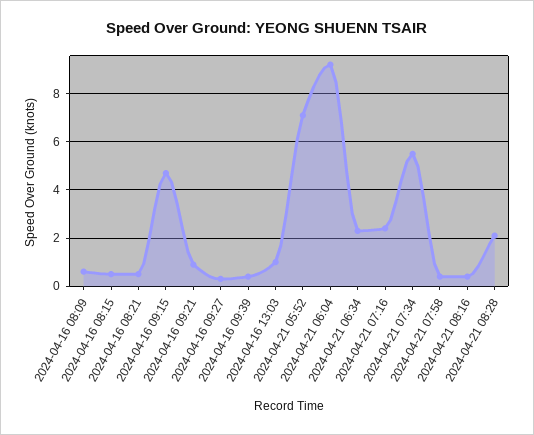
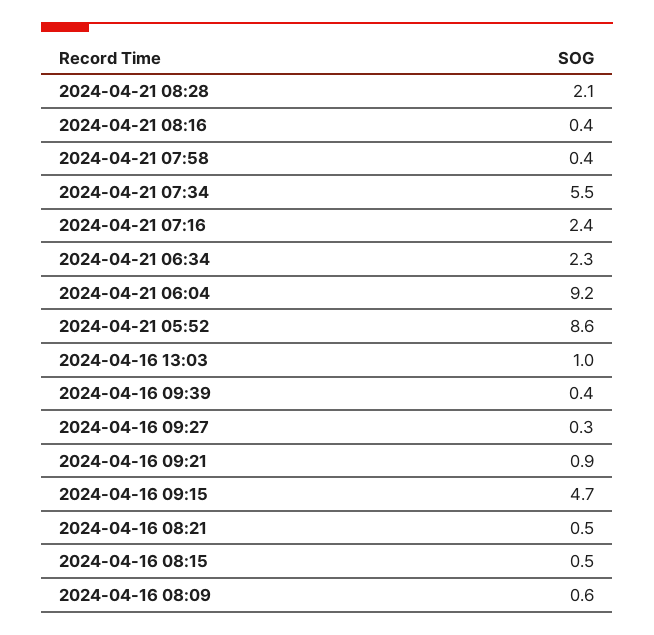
  {
    "2024-04-16 08:09": 0.6,
    "2024-04-16 08:15": 0.5,
    "2024-04-16 08:21": 0.5,
    "2024-04-16 09:15": 4.7,
    "2024-04-16 09:21": 0.9,
    "2024-04-16 09:27": 0.3,
    "2024-04-16 09:39": 0.4,
    "2024-04-16 13:03": 1,
-   "2024-04-21 05:52": 7,
+   "2024-04-21 05:52": 8.6,
    "2024-04-21 06:04": 9.2,
    "2024-04-21 06:34": 2.3,
    "2024-04-21 07:16": 2.4,
    "2024-04-21 07:34": 5.5,
    "2024-04-21 07:58": 0.4,
    "2024-04-21 08:16": 0.4,
    "2024-04-21 08:28": 2.1
  }

